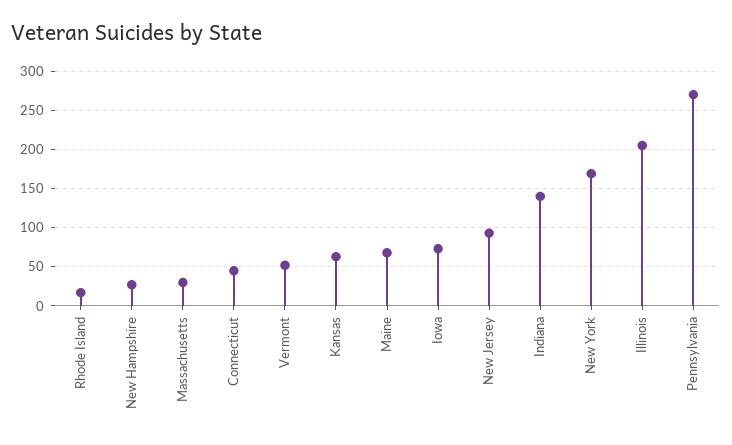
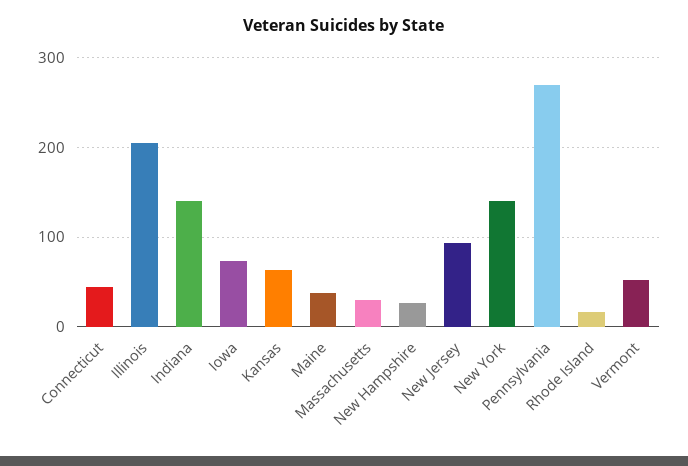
  {
    "Rhode Island": 20,
    "New Hampshire": 30,
    "Massachusetts": 30,
    "Connecticut": 50,
    "Vermont": 50,
    "Kansas": 60,
-   "Maine": 70,
+   "Maine": 40,
    "Iowa": 70,
    "New Jersey": 90,
    "Indiana": 140,
-   "New York": 170,
+   "New York": 140,
    "Illinois": 210,
    "Pennsylvania": 270
  }

